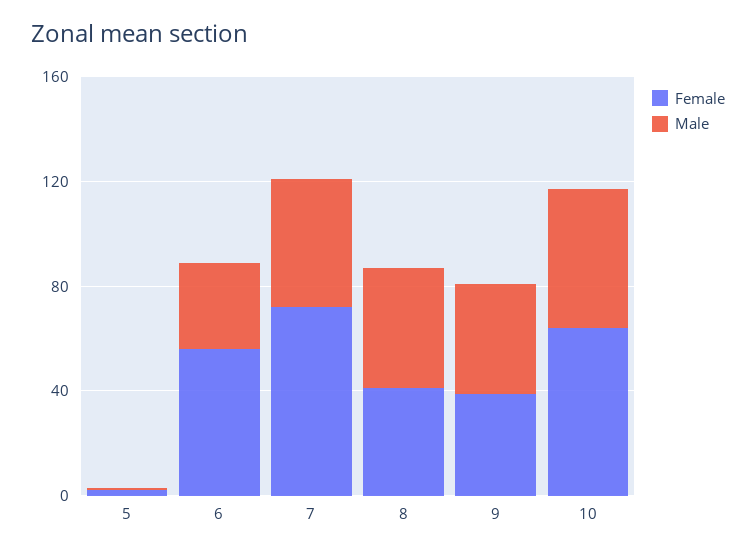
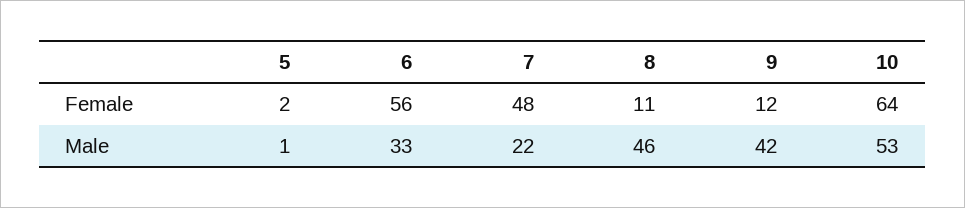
  {
    "Female": {
      "5": 2,
      "6": 56,
-     "7": 70,
+     "7": 48,
-     "8": 40,
+     "8": 11,
-     "9": 40,
+     "9": 12,
      "10": 64
    },
    "Male": {
      "5": 1,
      "6": 33,
-     "7": 50,
+     "7": 22,
      "8": 46,
      "9": 42,
      "10": 53
    }
  }

